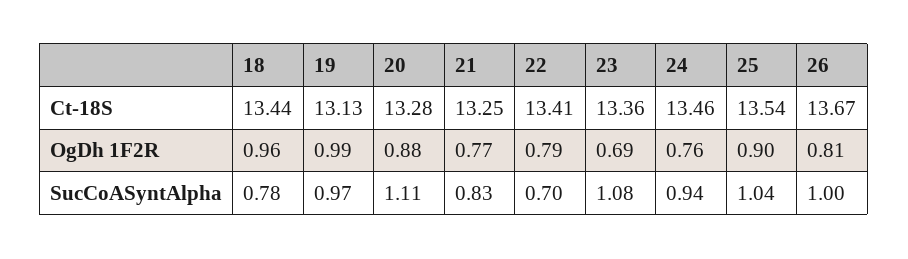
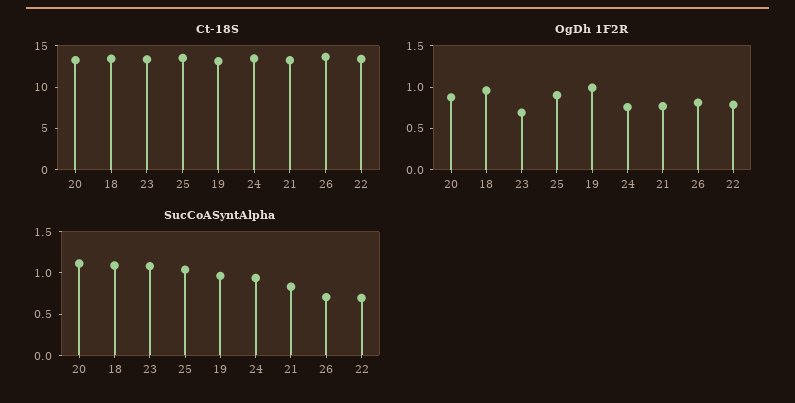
  {
    "Ct-18S": {
      "18": 13.44,
      "19": 13.13,
      "20": 13.28,
      "21": 13.25,
      "22": 13.41,
      "23": 13.36,
      "24": 13.46,
      "25": 13.54,
      "26": 13.67
    },
    "OgDh 1F2R": {
      "18": 0.96,
      "19": 0.99,
      "20": 0.88,
      "21": 0.77,
      "22": 0.79,
      "23": 0.69,
      "24": 0.76,
      "25": 0.9,
      "26": 0.81
    },
    "SucCoASyntAlpha": {
-     "18": 0.78,
+     "18": 1.1,
      "19": 0.97,
      "20": 1.11,
      "21": 0.83,
      "22": 0.7,
      "23": 1.08,
      "24": 0.94,
      "25": 1.04,
-     "26": 1
+     "26": 0.7
    }
  }

